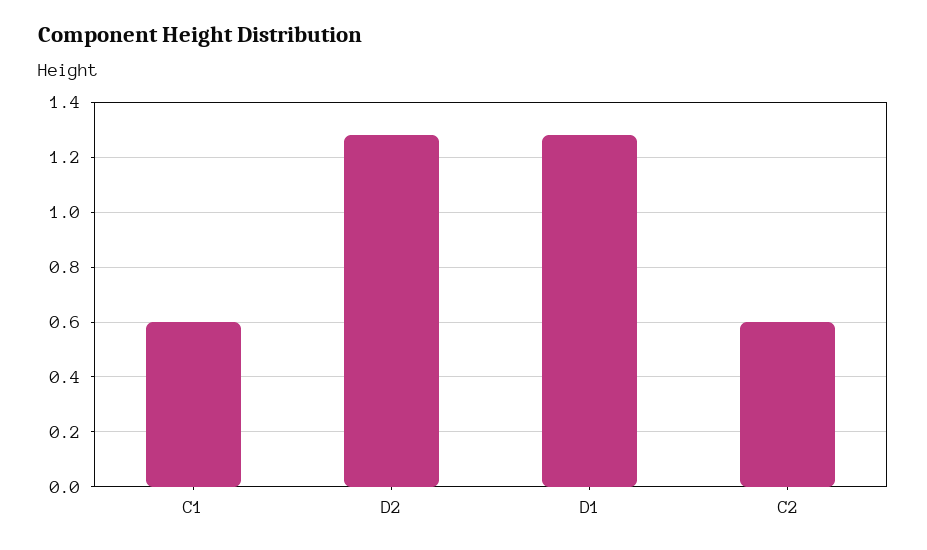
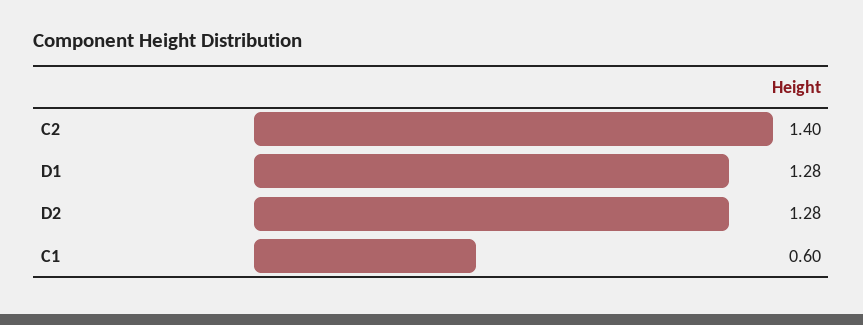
  {
    "C1": 0.6,
    "D2": 1.28,
    "D1": 1.28,
-   "C2": 0.6
+   "C2": 1.4
  }

